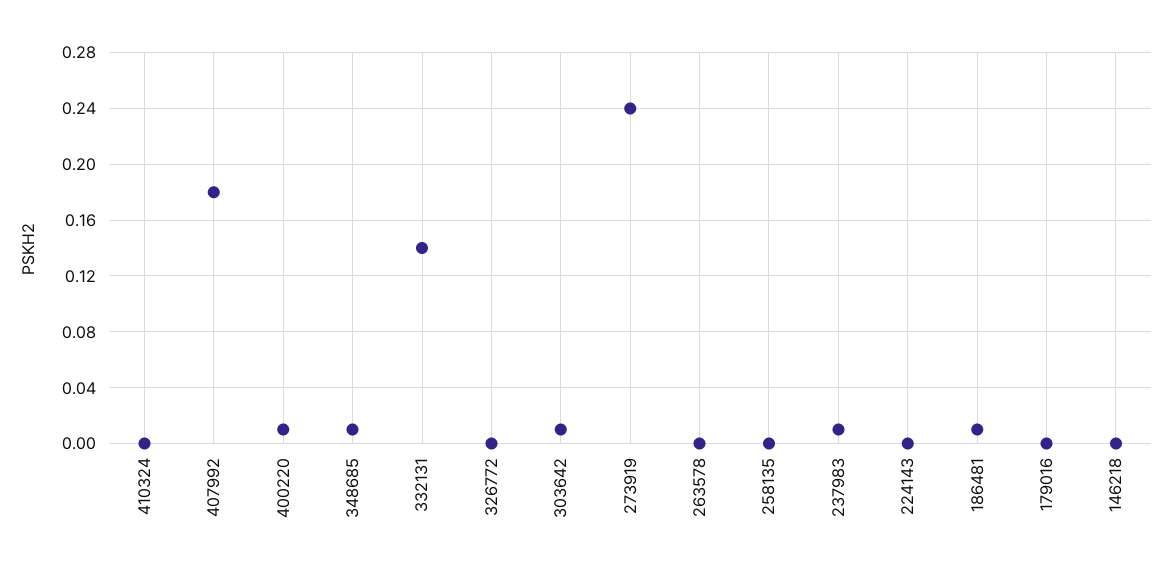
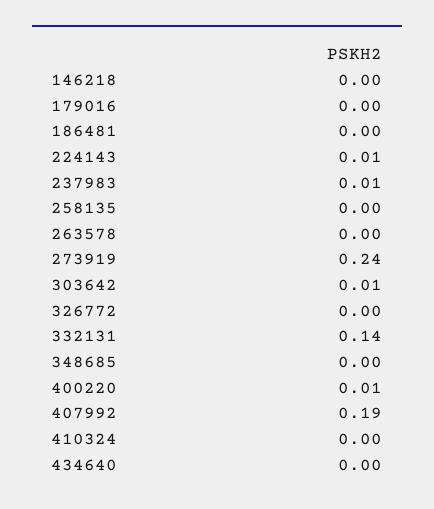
  {
    "410324": 0,
-   "407992": 0.18,
+   "407992": 0.19,
    "400220": 0.01,
-   "348685": 0.01,
+   "348685": 0,
    "332131": 0.14,
    "326772": 0,
    "303642": 0.01,
    "273919": 0.24,
    "263578": 0,
    "258135": 0,
    "237983": 0.01,
-   "224143": 0,
+   "224143": 0.01,
-   "186481": 0.01,
+   "186481": 0,
    "179016": 0,
-   "146218": 0
+   "146218": 0,
+   "434640": 0
  }

